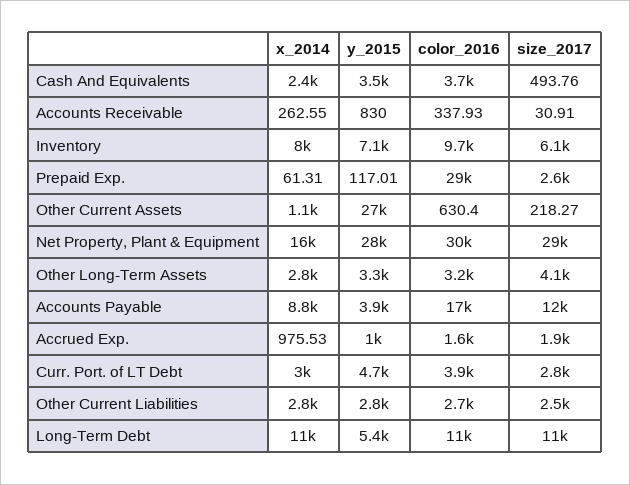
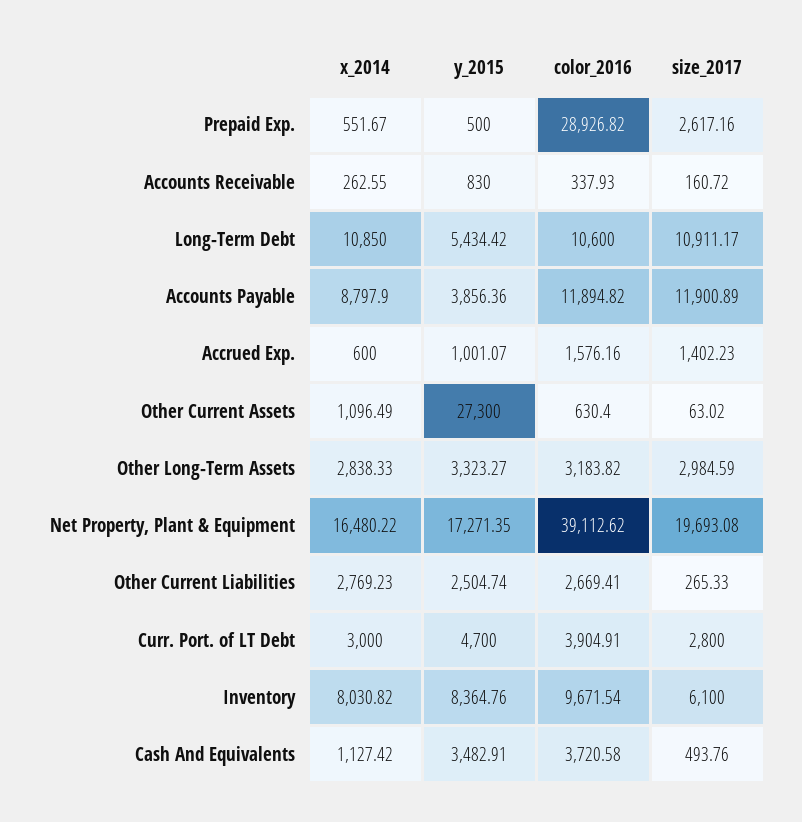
  {
    "x_2014": {
-     "Cash And Equivalents": 2400,
+     "Cash And Equivalents": 1127.42,
      "Accounts Receivable": 262.55,
      "Inventory": 8030.82,
-     "Prepaid Exp.": 61.31,
+     "Prepaid Exp.": 551.67,
      "Other Current Assets": 1096.49,
      "Net Property, Plant & Equipment": 16480.22,
      "Other Long-Term Assets": 2838.33,
      "Accounts Payable": 8797.9,
-     "Accrued Exp.": 975.53,
+     "Accrued Exp.": 600,
      "Curr. Port. of LT Debt": 3000,
      "Other Current Liabilities": 2769.23,
      "Long-Term Debt": 10850
    },
    "y_2015": {
      "Cash And Equivalents": 3482.91,
      "Accounts Receivable": 830,
-     "Inventory": 7100,
+     "Inventory": 8364.76,
-     "Prepaid Exp.": 117.01,
+     "Prepaid Exp.": 500,
      "Other Current Assets": 27300,
-     "Net Property, Plant & Equipment": 28000,
+     "Net Property, Plant & Equipment": 17271.35,
      "Other Long-Term Assets": 3323.27,
      "Accounts Payable": 3856.36,
      "Accrued Exp.": 1001.07,
      "Curr. Port. of LT Debt": 4700,
-     "Other Current Liabilities": 2800,
+     "Other Current Liabilities": 2504.74,
      "Long-Term Debt": 5434.42
    },
    "color_2016": {
      "Cash And Equivalents": 3720.58,
      "Accounts Receivable": 337.93,
      "Inventory": 9671.54,
      "Prepaid Exp.": 28926.82,
      "Other Current Assets": 630.4,
-     "Net Property, Plant & Equipment": 30000,
+     "Net Property, Plant & Equipment": 39112.62,
      "Other Long-Term Assets": 3183.82,
-     "Accounts Payable": 17000,
+     "Accounts Payable": 11894.82,
      "Accrued Exp.": 1576.16,
      "Curr. Port. of LT Debt": 3904.91,
      "Other Current Liabilities": 2669.41,
      "Long-Term Debt": 10600
    },
    "size_2017": {
      "Cash And Equivalents": 493.76,
-     "Accounts Receivable": 30.91,
+     "Accounts Receivable": 160.72,
      "Inventory": 6100,
      "Prepaid Exp.": 2617.16,
-     "Other Current Assets": 218.27,
+     "Other Current Assets": 63.02,
-     "Net Property, Plant & Equipment": 29000,
+     "Net Property, Plant & Equipment": 19693.08,
-     "Other Long-Term Assets": 4100,
+     "Other Long-Term Assets": 2984.59,
      "Accounts Payable": 11900.89,
-     "Accrued Exp.": 1900,
+     "Accrued Exp.": 1402.23,
      "Curr. Port. of LT Debt": 2800,
-     "Other Current Liabilities": 2500,
+     "Other Current Liabilities": 265.33,
      "Long-Term Debt": 10911.17
    }
  }

